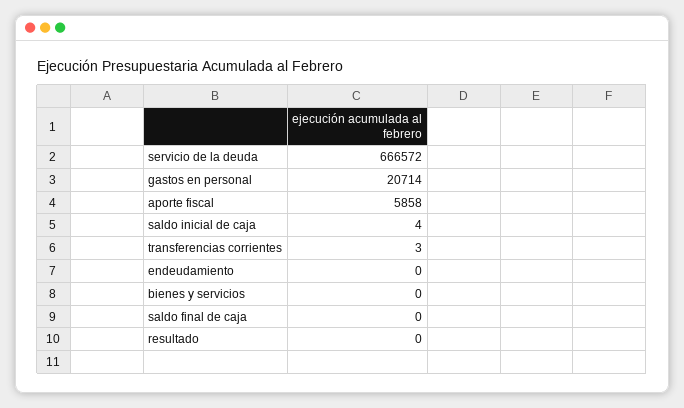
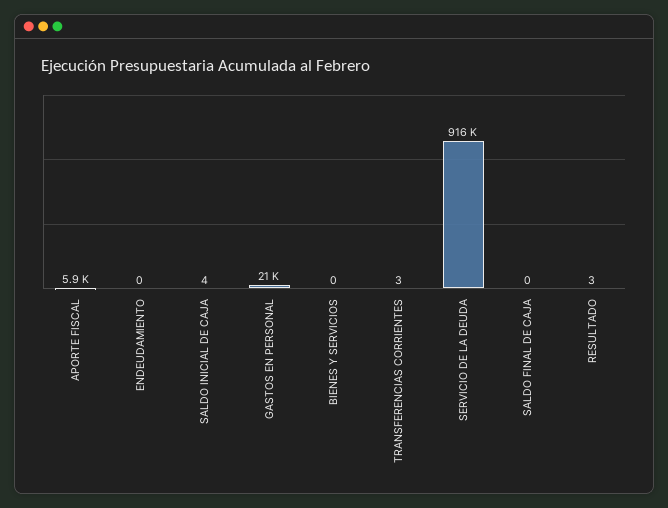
  {
-   "servicio de la deuda": 666572,
+   "servicio de la deuda": 916000,
    "gastos en personal": 20714,
    "aporte fiscal": 5858,
    "saldo inicial de caja": 4,
    "transferencias corrientes": 3,
    "endeudamiento": 0,
    "bienes y servicios": 0,
    "saldo final de caja": 0,
-   "resultado": 0
+   "resultado": 3
  }

